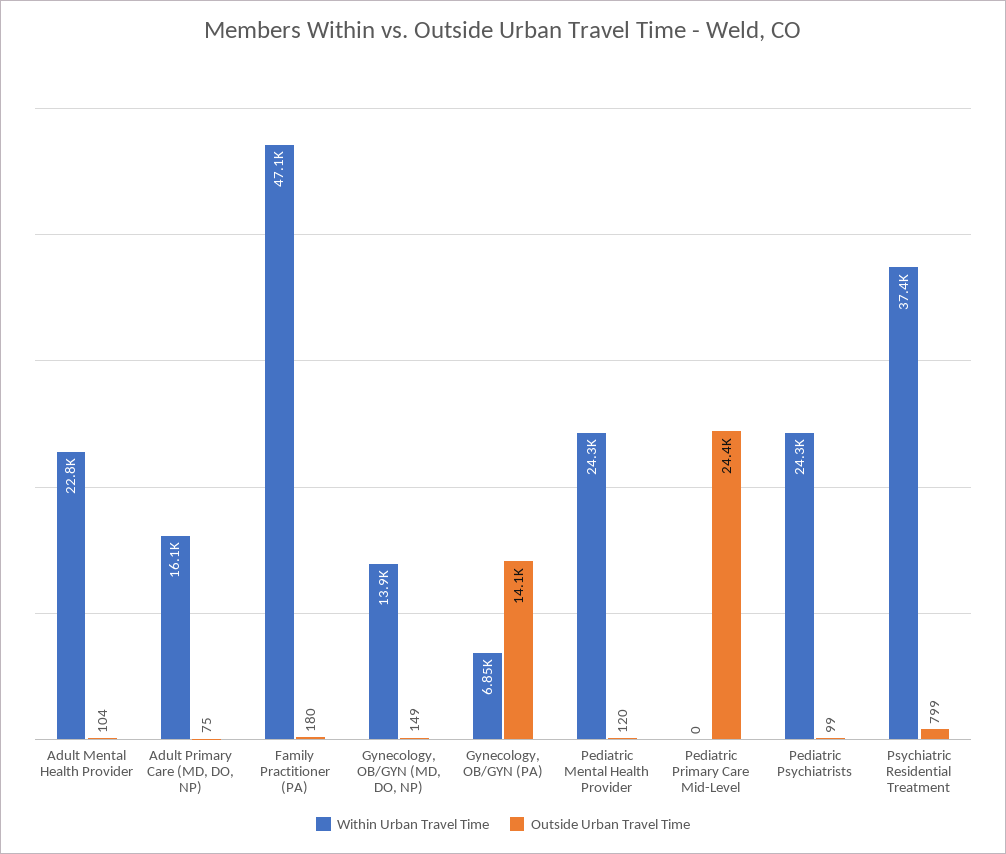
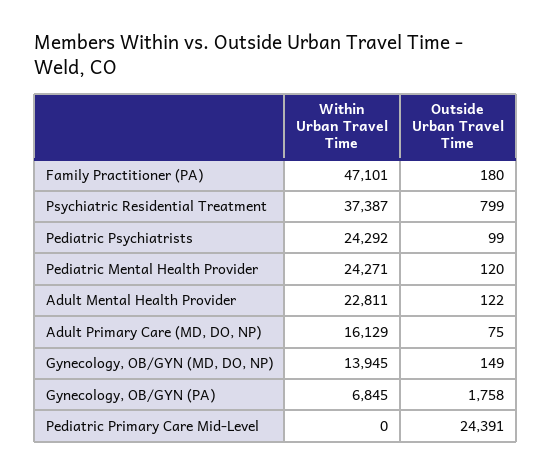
  {
    "Within Urban Travel Time": {
      "Adult Mental Health Provider": 22811,
      "Adult Primary Care (MD, DO, NP)": 16129,
      "Family Practitioner (PA)": 47101,
      "Gynecology, OB/GYN (MD, DO, NP)": 13945,
      "Gynecology, OB/GYN (PA)": 6845,
      "Pediatric Mental Health Provider": 24271,
      "Pediatric Primary Care Mid-Level": 0,
      "Pediatric Psychiatrists": 24292,
      "Psychiatric Residential Treatment": 37387
    },
    "Outside Urban Travel Time": {
-     "Adult Mental Health Provider": 104,
+     "Adult Mental Health Provider": 122,
      "Adult Primary Care (MD, DO, NP)": 75,
      "Family Practitioner (PA)": 180,
      "Gynecology, OB/GYN (MD, DO, NP)": 149,
-     "Gynecology, OB/GYN (PA)": 14100,
+     "Gynecology, OB/GYN (PA)": 1758,
      "Pediatric Mental Health Provider": 120,
      "Pediatric Primary Care Mid-Level": 24391,
      "Pediatric Psychiatrists": 99,
      "Psychiatric Residential Treatment": 799
    }
  }

